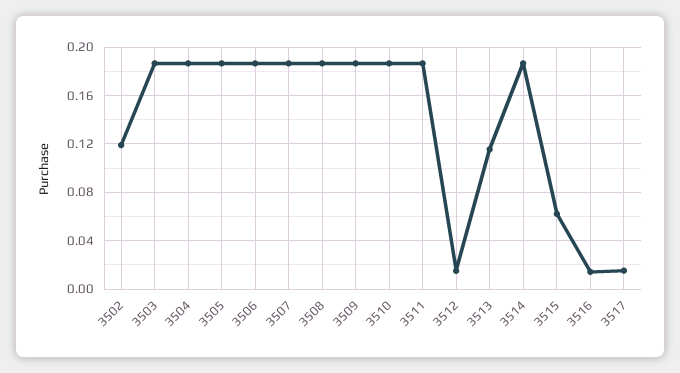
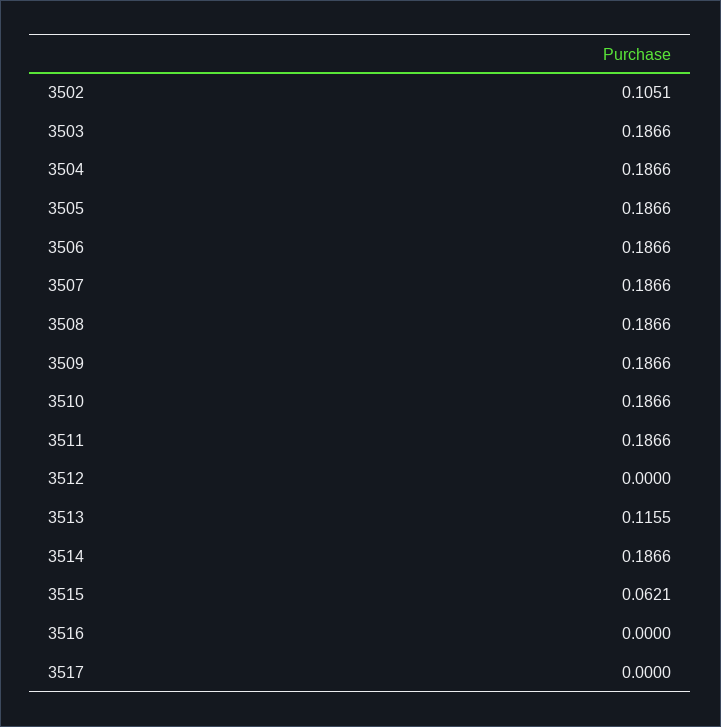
  {
-   "3502": 0.12,
+   "3502": 0.1051,
    "3503": 0.1866,
    "3504": 0.1866,
    "3505": 0.1866,
    "3506": 0.1866,
    "3507": 0.1866,
    "3508": 0.1866,
    "3509": 0.1866,
    "3510": 0.1866,
    "3511": 0.1866,
-   "3512": 0.015,
+   "3512": 0,
    "3513": 0.1155,
    "3514": 0.1866,
    "3515": 0.0621,
-   "3516": 0.015,
+   "3516": 0,
-   "3517": 0.015
+   "3517": 0
  }

